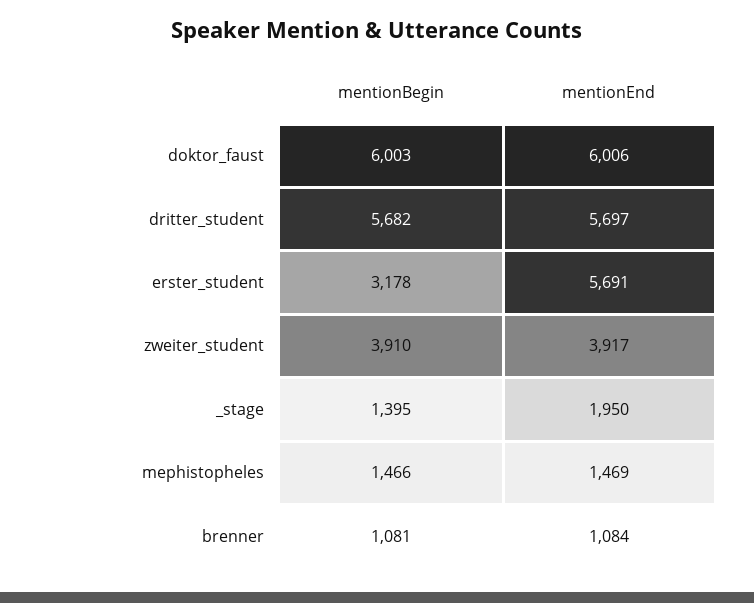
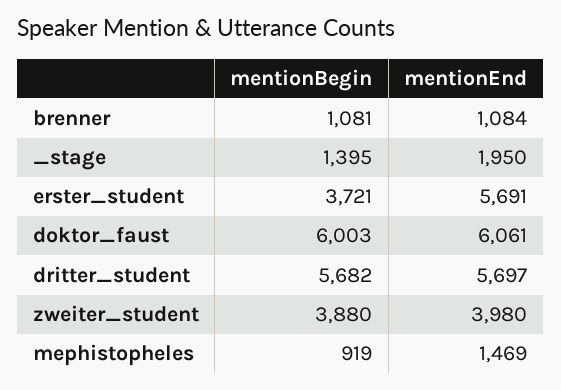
  {
    "mentionBegin": {
      "doktor_faust": 6003,
      "dritter_student": 5682,
-     "erster_student": 3178,
+     "erster_student": 3721,
-     "zweiter_student": 3910,
+     "zweiter_student": 3880,
      "_stage": 1395,
-     "mephistopheles": 1466,
+     "mephistopheles": 919,
      "brenner": 1081
    },
    "mentionEnd": {
-     "doktor_faust": 6006,
+     "doktor_faust": 6061,
      "dritter_student": 5697,
      "erster_student": 5691,
-     "zweiter_student": 3917,
+     "zweiter_student": 3980,
      "_stage": 1950,
      "mephistopheles": 1469,
      "brenner": 1084
    }
  }

